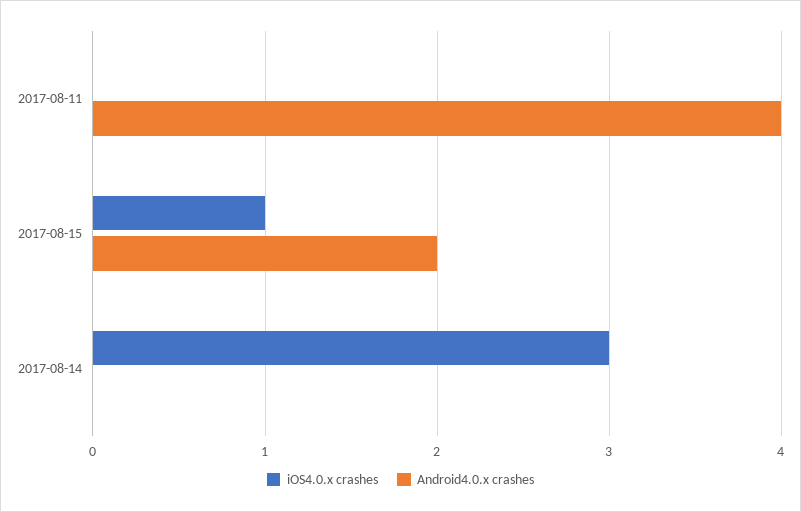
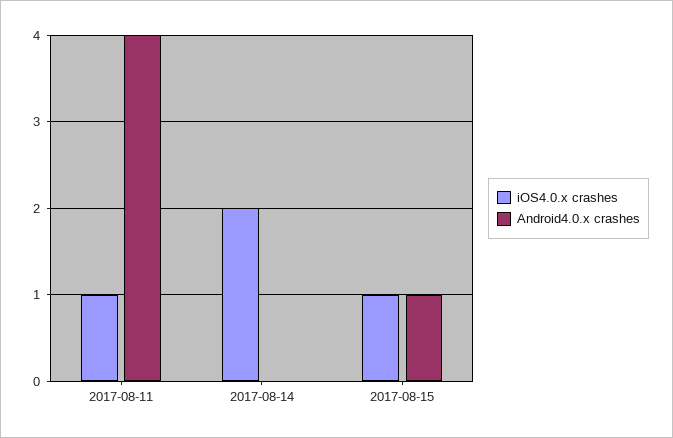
  {
    "iOS4.0.x crashes": {
-     "2017-08-11": 0,
+     "2017-08-11": 1,
      "2017-08-15": 1,
-     "2017-08-14": 3
+     "2017-08-14": 2
    },
    "Android4.0.x crashes": {
      "2017-08-11": 4,
-     "2017-08-15": 2,
+     "2017-08-15": 1,
      "2017-08-14": 0
    }
  }

